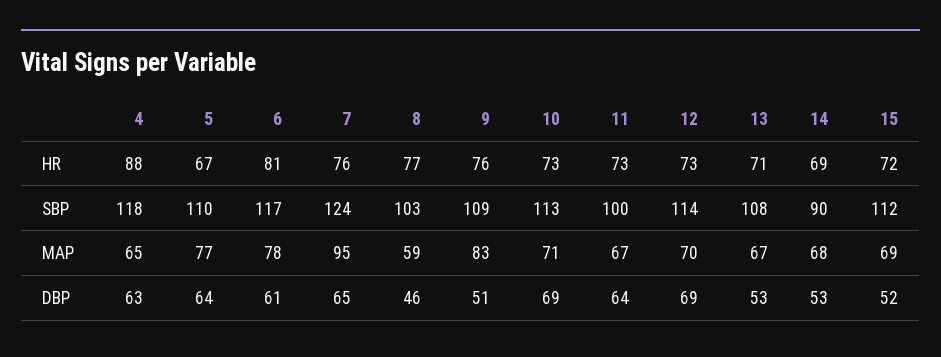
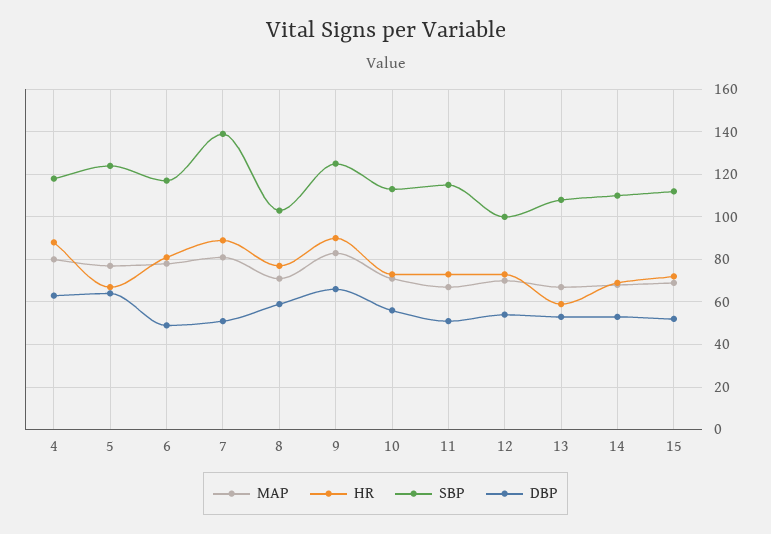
  {
    "HR": {
      "4": 88,
      "5": 67,
      "6": 81,
-     "7": 76,
+     "7": 90,
      "8": 77,
-     "9": 76,
+     "9": 90,
      "10": 73,
      "11": 73,
      "12": 73,
-     "13": 71,
+     "13": 60,
      "14": 69,
      "15": 72
    },
    "SBP": {
      "4": 118,
-     "5": 110,
+     "5": 125,
      "6": 117,
-     "7": 124,
+     "7": 140,
      "8": 103,
-     "9": 109,
+     "9": 125,
      "10": 113,
-     "11": 100,
+     "11": 115,
-     "12": 114,
+     "12": 100,
      "13": 108,
-     "14": 90,
+     "14": 110,
      "15": 112
    },
    "MAP": {
-     "4": 65,
+     "4": 80,
      "5": 77,
      "6": 78,
-     "7": 95,
+     "7": 80,
-     "8": 59,
+     "8": 70,
      "9": 83,
      "10": 71,
      "11": 67,
      "12": 70,
      "13": 67,
      "14": 68,
      "15": 69
    },
    "DBP": {
      "4": 63,
      "5": 64,
-     "6": 61,
+     "6": 50,
-     "7": 65,
+     "7": 50,
-     "8": 46,
+     "8": 60,
-     "9": 51,
+     "9": 65,
-     "10": 69,
+     "10": 55,
-     "11": 64,
+     "11": 50,
-     "12": 69,
+     "12": 55,
      "13": 53,
      "14": 53,
      "15": 52
    }
  }

